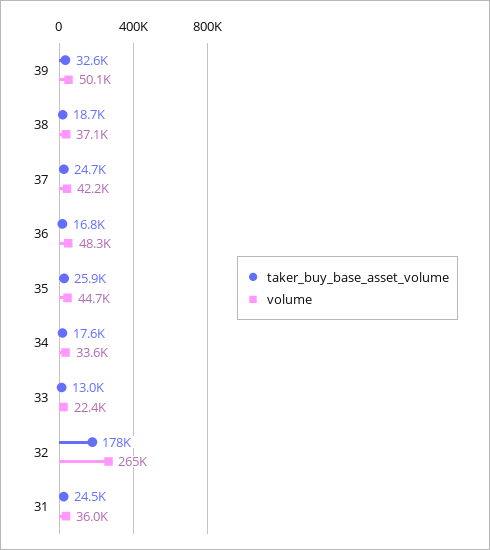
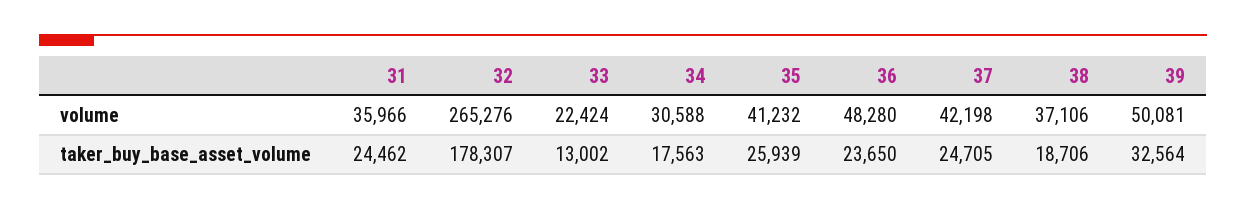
  {
    "taker_buy_base_asset_volume": {
      "39": 32564,
      "38": 18706,
      "37": 24705,
-     "36": 16800,
+     "36": 23650,
      "35": 25939,
      "34": 17563,
      "33": 13002,
      "32": 178307,
      "31": 24462
    },
    "volume": {
      "39": 50081,
      "38": 37106,
      "37": 42198,
      "36": 48280,
-     "35": 44700,
+     "35": 41232,
-     "34": 33600,
+     "34": 30588,
      "33": 22424,
      "32": 265276,
      "31": 35966
    }
  }

